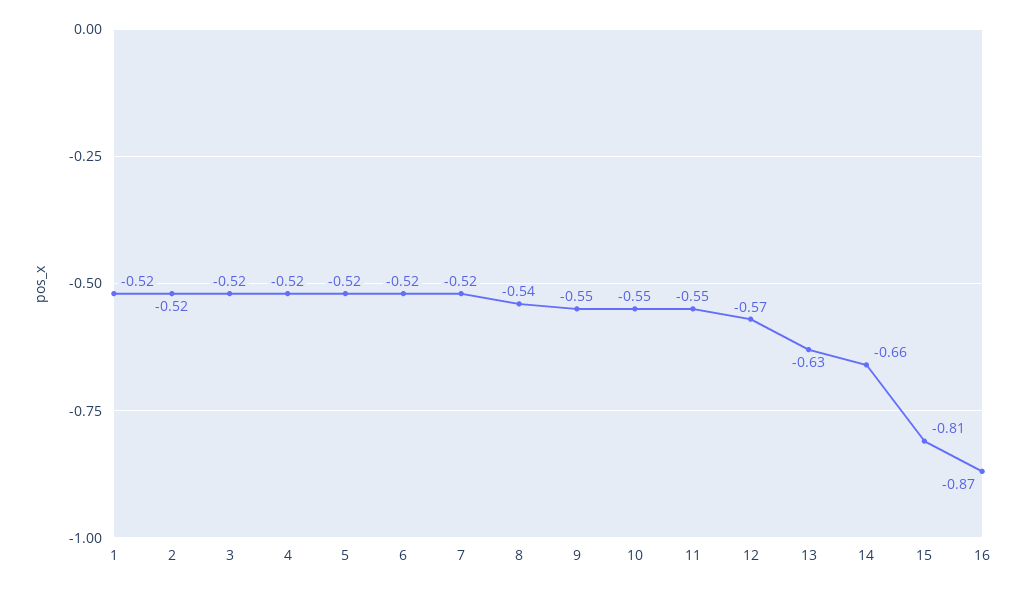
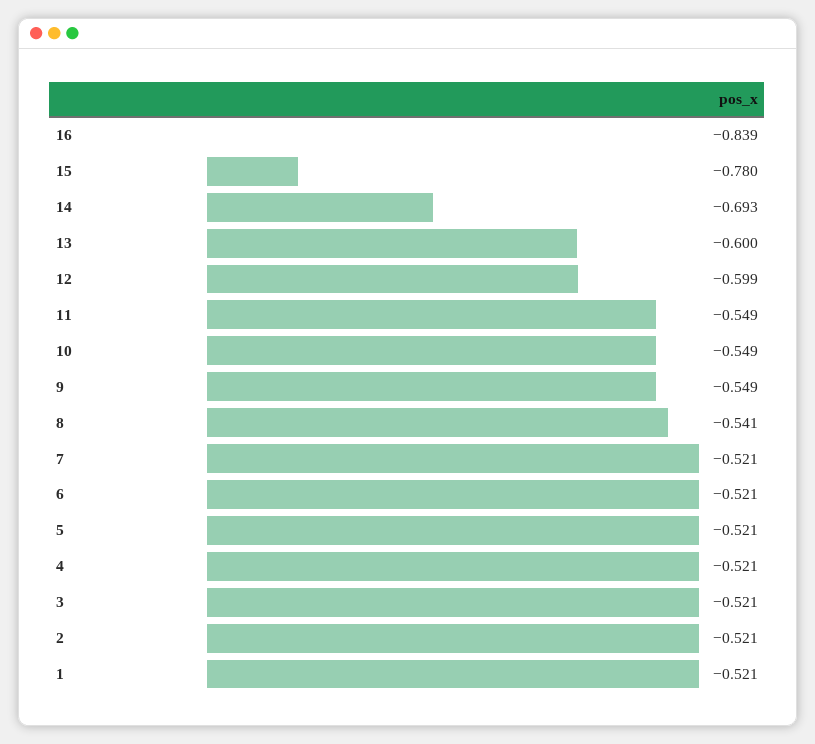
  {
    "1": -0.521,
    "2": -0.521,
    "3": -0.521,
    "4": -0.521,
    "5": -0.521,
    "6": -0.521,
    "7": -0.521,
    "8": -0.541,
    "9": -0.549,
    "10": -0.549,
    "11": -0.549,
-   "12": -0.57,
+   "12": -0.599,
-   "13": -0.63,
+   "13": -0.6,
-   "14": -0.66,
+   "14": -0.693,
-   "15": -0.81,
+   "15": -0.78,
-   "16": -0.87
+   "16": -0.839
  }

